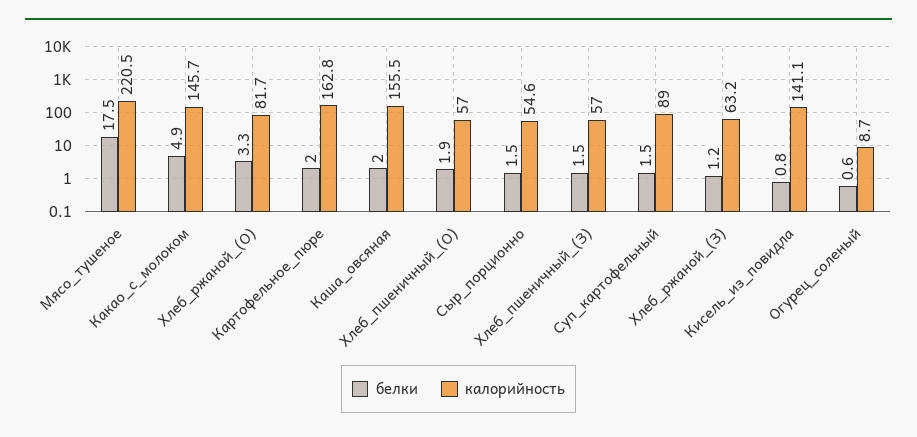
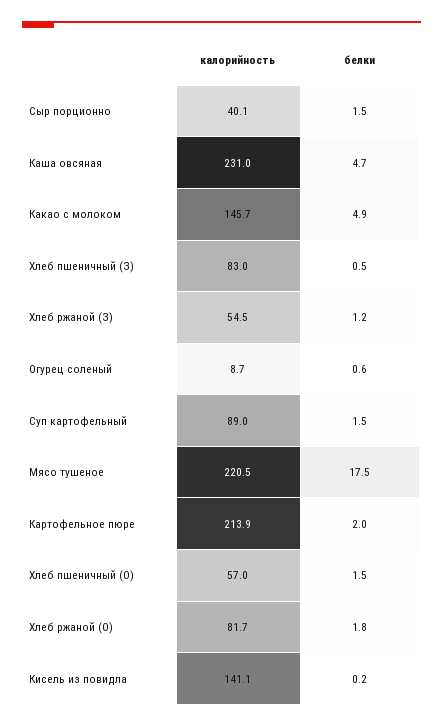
  {
    "белки": {
      "Мясо_тушеное": 17.5,
      "Какао_с_молоком": 4.9,
-     "Хлеб_ржаной_(О)": 3.3,
+     "Хлеб_ржаной_(О)": 1.8,
      "Картофельное_пюре": 2,
-     "Каша_овсяная": 2,
+     "Каша_овсяная": 4.7,
-     "Хлеб_пшеничный_(О)": 1.9,
+     "Хлеб_пшеничный_(О)": 1.5,
      "Сыр_порционно": 1.5,
-     "Хлеб_пшеничный_(З)": 1.5,
+     "Хлеб_пшеничный_(З)": 0.5,
      "Суп_картофельный": 1.5,
      "Хлеб_ржаной_(З)": 1.2,
-     "Кисель_из_повидла": 0.8,
+     "Кисель_из_повидла": 0.2,
      "Огурец_соленый": 0.6
    },
    "калорийность": {
      "Мясо_тушеное": 220.5,
      "Какао_с_молоком": 145.7,
      "Хлеб_ржаной_(О)": 81.7,
-     "Картофельное_пюре": 162.8,
+     "Картофельное_пюре": 213.9,
-     "Каша_овсяная": 155.5,
+     "Каша_овсяная": 231,
      "Хлеб_пшеничный_(О)": 57,
-     "Сыр_порционно": 54.6,
+     "Сыр_порционно": 40.1,
-     "Хлеб_пшеничный_(З)": 57,
+     "Хлеб_пшеничный_(З)": 83,
      "Суп_картофельный": 89,
-     "Хлеб_ржаной_(З)": 63.2,
+     "Хлеб_ржаной_(З)": 54.5,
      "Кисель_из_повидла": 141.1,
      "Огурец_соленый": 8.7
    }
  }

